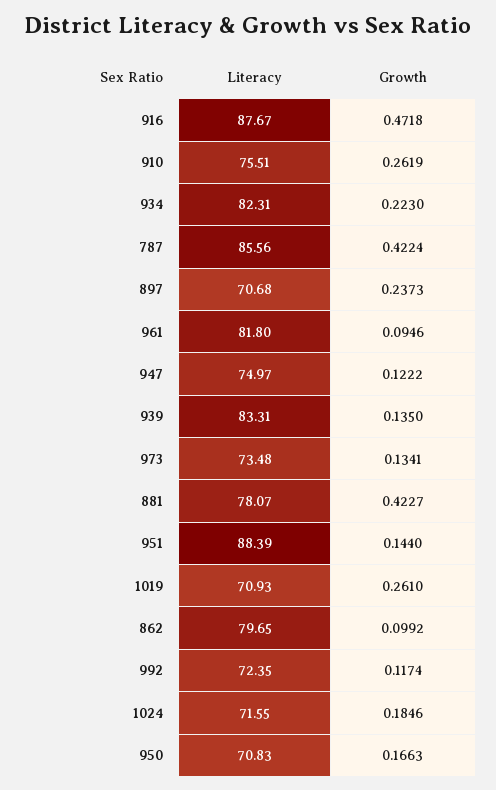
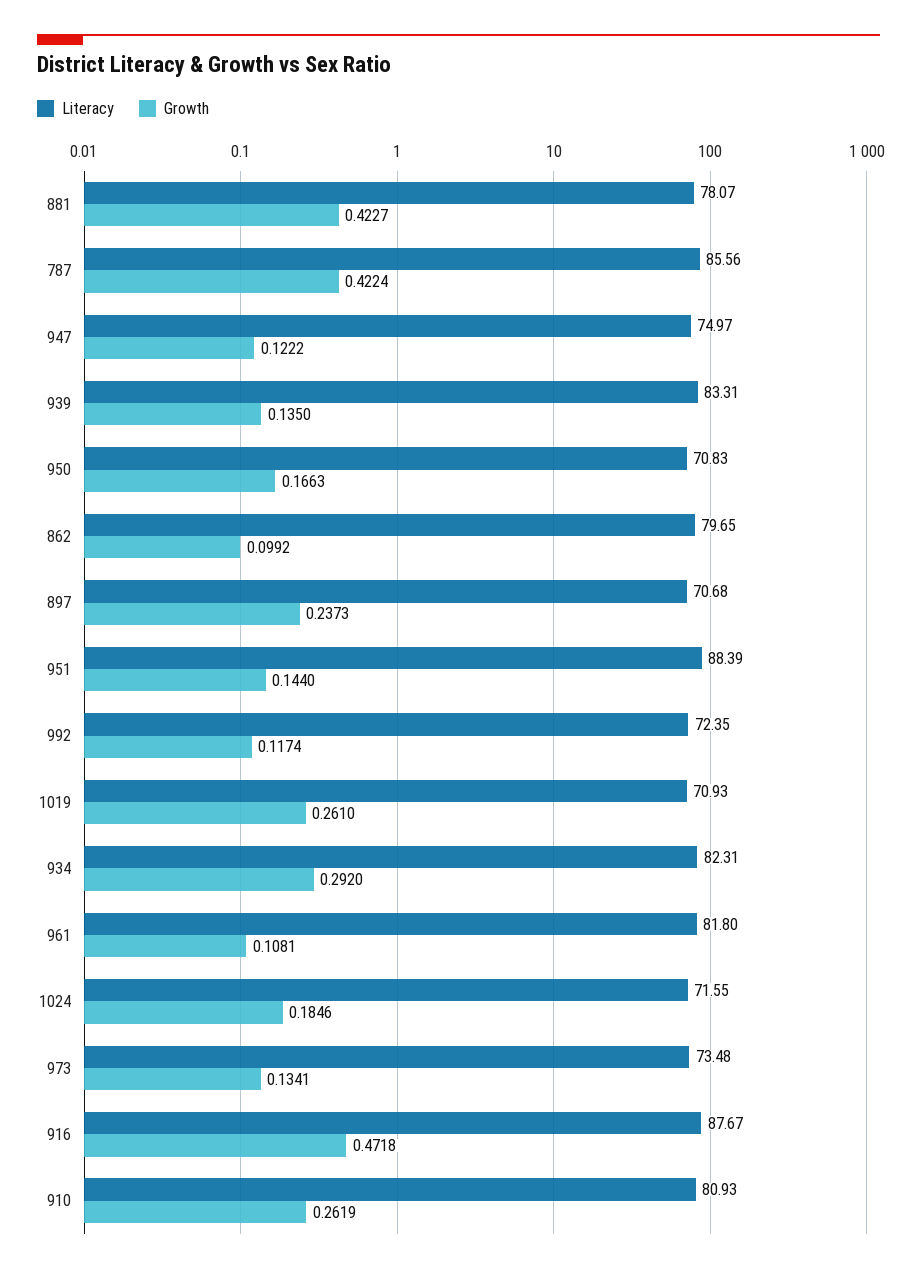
  {
    "Literacy": {
      "916": 87.67,
-     "910": 75.51,
+     "910": 80.93,
      "934": 82.31,
      "787": 85.56,
      "897": 70.68,
      "961": 81.8,
      "947": 74.97,
      "939": 83.31,
      "973": 73.48,
      "881": 78.07,
      "951": 88.39,
      "1019": 70.93,
      "862": 79.65,
      "992": 72.35,
      "1024": 71.55,
      "950": 70.83
    },
    "Growth": {
      "916": 0.4718,
      "910": 0.2619,
-     "934": 0.223,
+     "934": 0.292,
      "787": 0.4224,
      "897": 0.2373,
-     "961": 0.0946,
+     "961": 0.1081,
      "947": 0.1222,
      "939": 0.135,
      "973": 0.1341,
      "881": 0.4227,
      "951": 0.144,
      "1019": 0.261,
      "862": 0.0992,
      "992": 0.1174,
      "1024": 0.1846,
      "950": 0.1663
    }
  }

